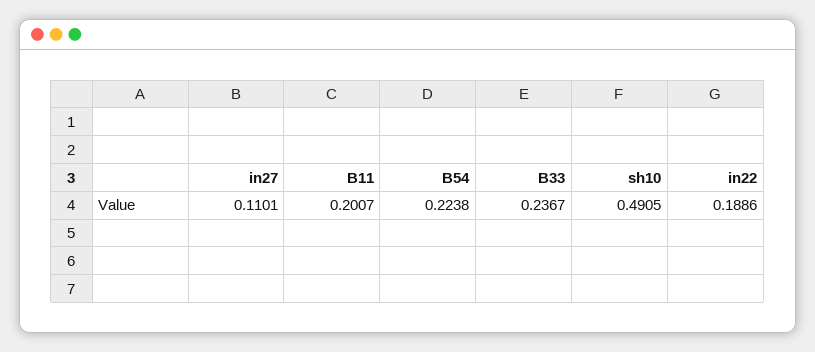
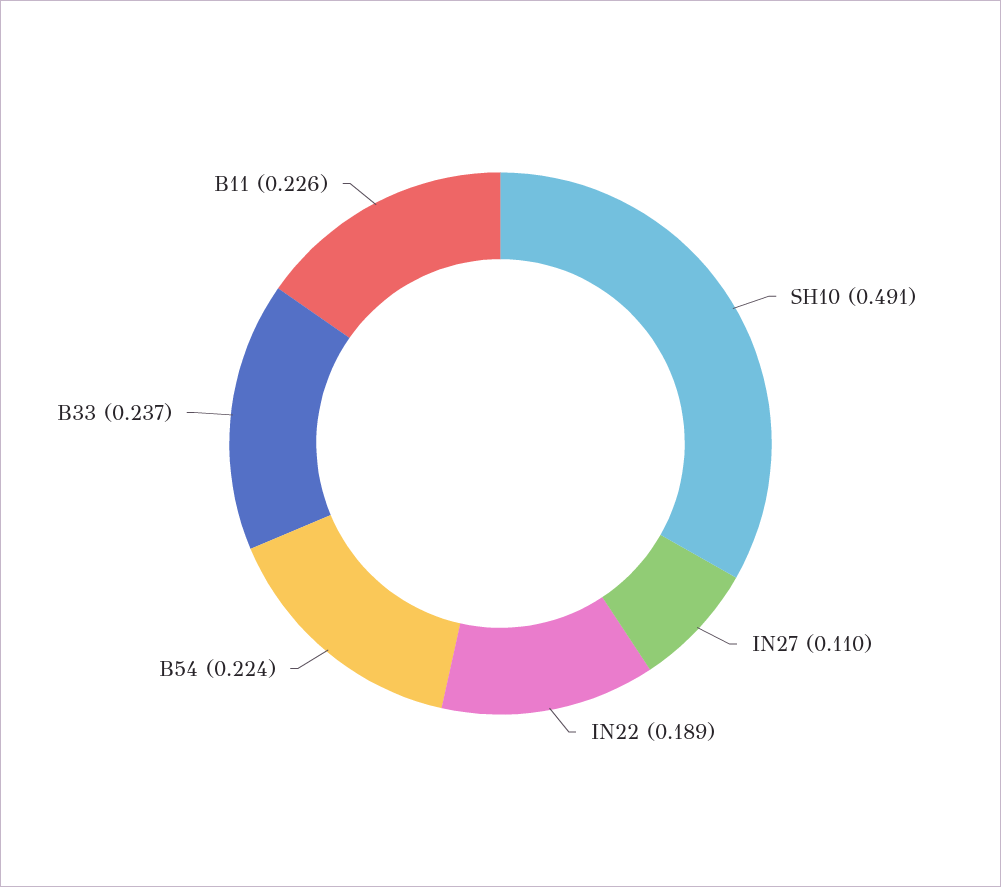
  {
    "in27": 0.1101,
-   "B11": 0.2007,
+   "B11": 0.226,
    "B54": 0.2238,
    "B33": 0.2367,
    "sh10": 0.4905,
    "in22": 0.1886
  }

